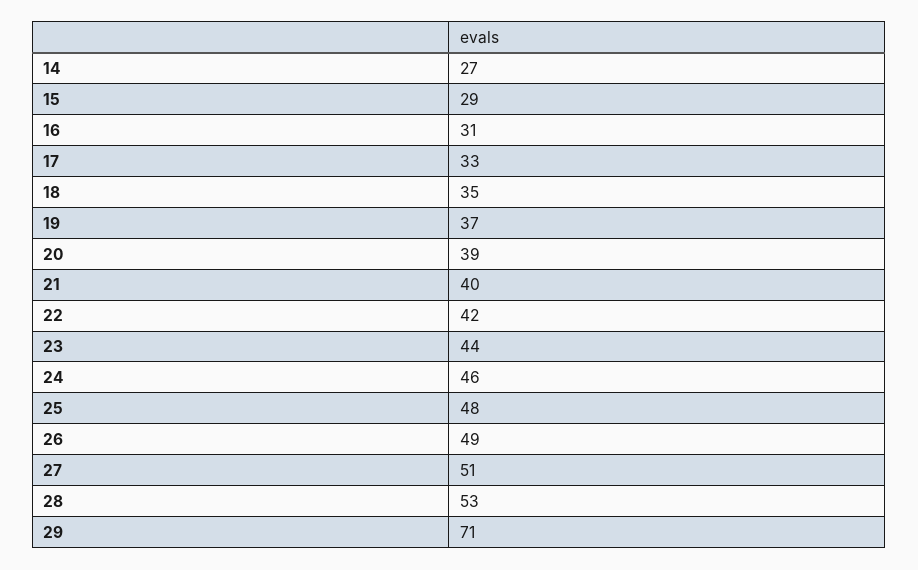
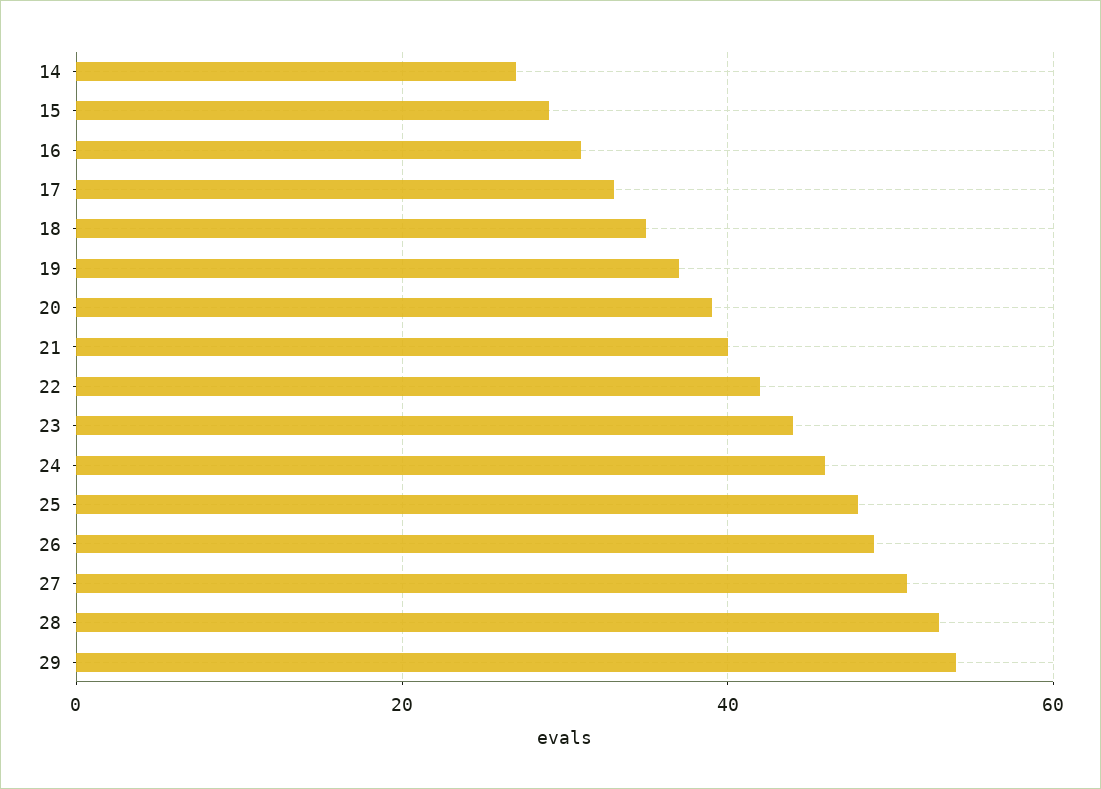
  {
    "14": 27,
    "15": 29,
    "16": 31,
    "17": 33,
    "18": 35,
    "19": 37,
    "20": 39,
    "21": 40,
    "22": 42,
    "23": 44,
    "24": 46,
    "25": 48,
    "26": 49,
    "27": 51,
    "28": 53,
-   "29": 71
+   "29": 55
  }

